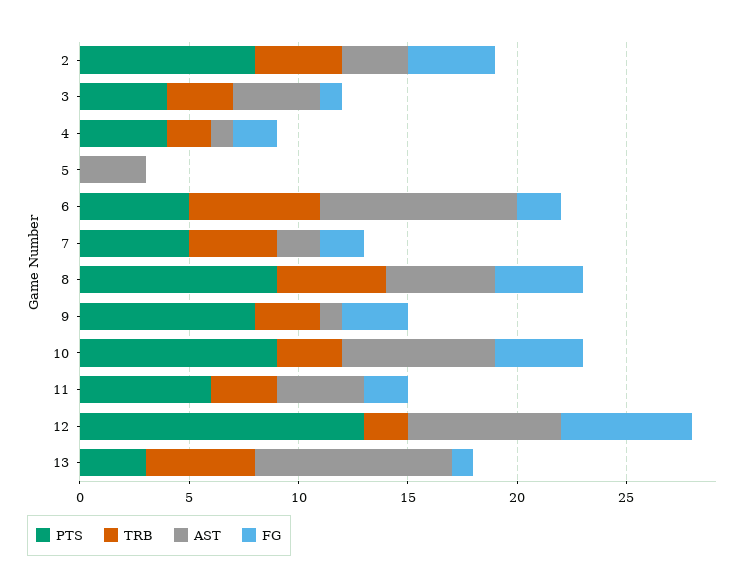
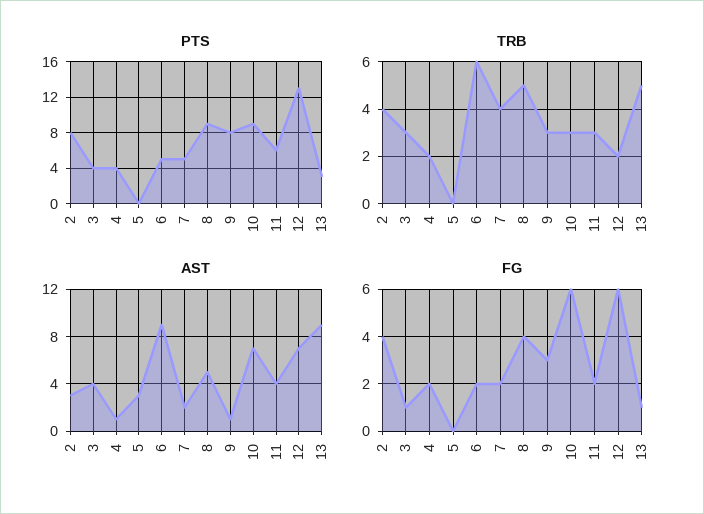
  {
    "PTS": {
      "2": 8,
      "3": 4,
      "4": 4,
      "5": 0,
      "6": 5,
      "7": 5,
      "8": 9,
      "9": 8,
      "10": 9,
      "11": 6,
      "12": 13,
      "13": 3
    },
    "TRB": {
      "2": 4,
      "3": 3,
      "4": 2,
      "5": 0,
      "6": 6,
      "7": 4,
      "8": 5,
      "9": 3,
      "10": 3,
      "11": 3,
      "12": 2,
      "13": 5
    },
    "AST": {
      "2": 3,
      "3": 4,
      "4": 1,
      "5": 3,
      "6": 9,
      "7": 2,
      "8": 5,
      "9": 1,
      "10": 7,
      "11": 4,
      "12": 7,
      "13": 9
    },
    "FG": {
      "2": 4,
      "3": 1,
      "4": 2,
      "5": 0,
      "6": 2,
      "7": 2,
      "8": 4,
      "9": 3,
-     "10": 4,
+     "10": 6,
      "11": 2,
      "12": 6,
      "13": 1
    }
  }

